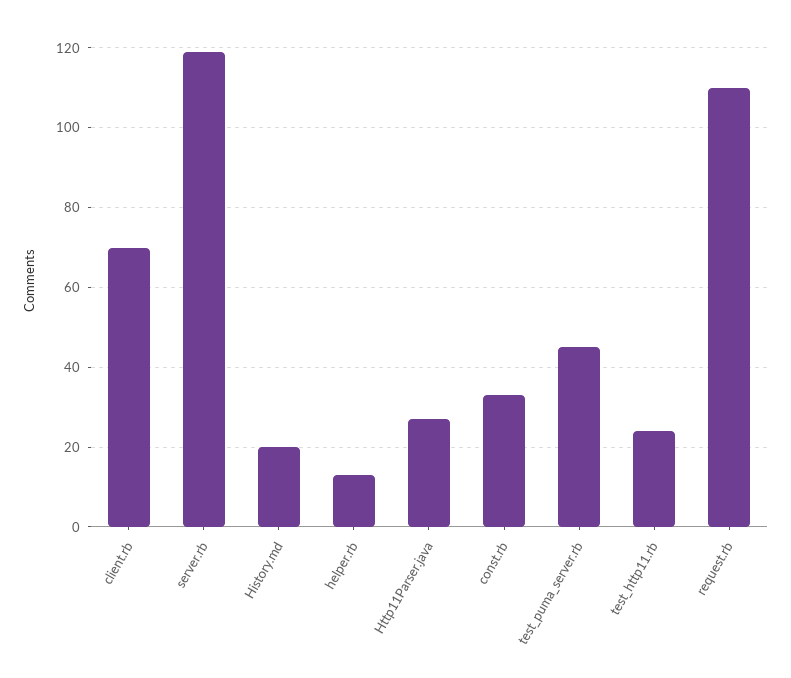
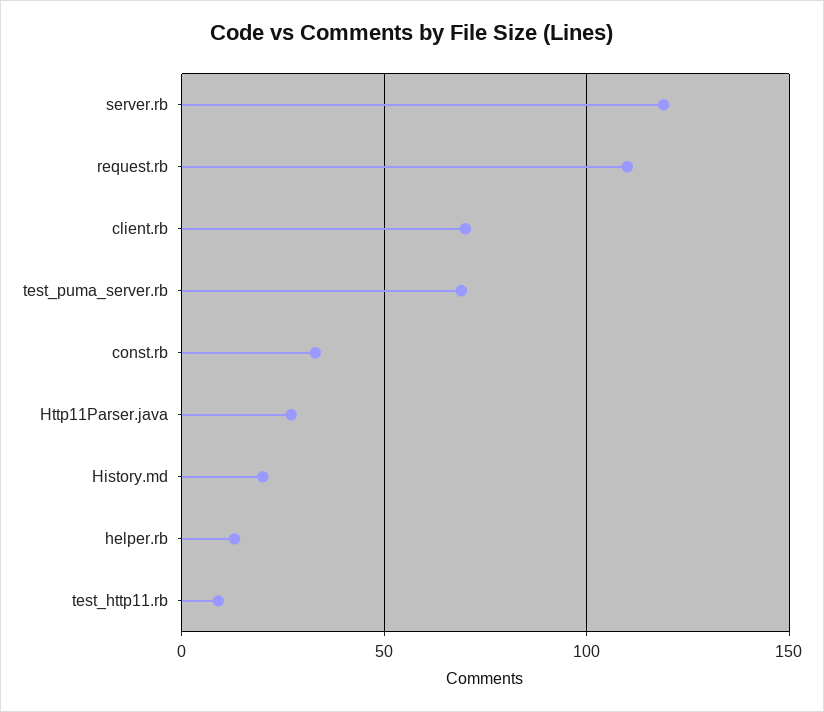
  {
    "client.rb": 70,
    "server.rb": 120,
    "History.md": 20,
    "helper.rb": 15,
    "Http11Parser.java": 25,
    "const.rb": 35,
-   "test_puma_server.rb": 45,
+   "test_puma_server.rb": 70,
-   "test_http11.rb": 25,
+   "test_http11.rb": 10,
    "request.rb": 110
  }

